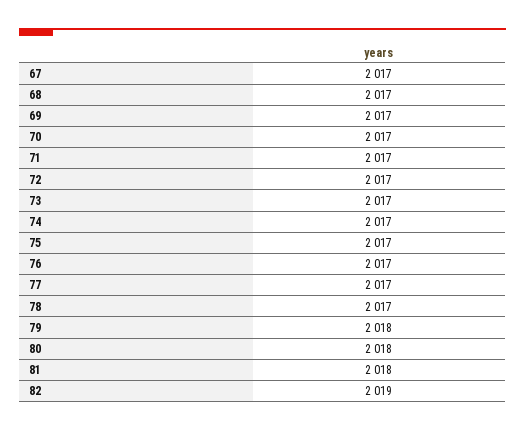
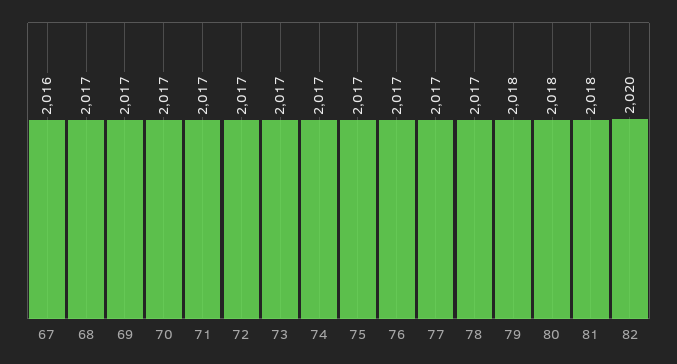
  {
-   "67": 2017,
+   "67": 2016,
    "68": 2017,
    "69": 2017,
    "70": 2017,
    "71": 2017,
    "72": 2017,
    "73": 2017,
    "74": 2017,
    "75": 2017,
    "76": 2017,
    "77": 2017,
    "78": 2017,
    "79": 2018,
    "80": 2018,
    "81": 2018,
-   "82": 2019
+   "82": 2020
  }

